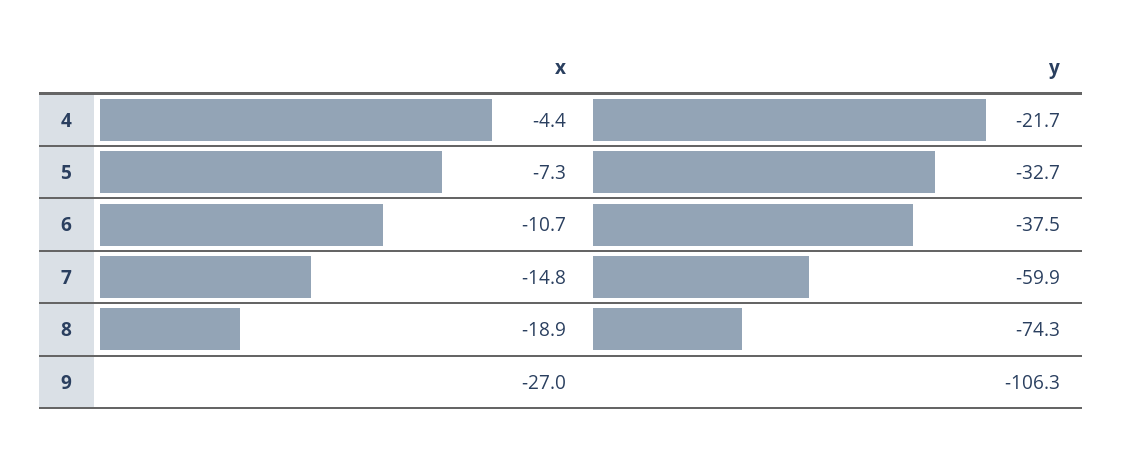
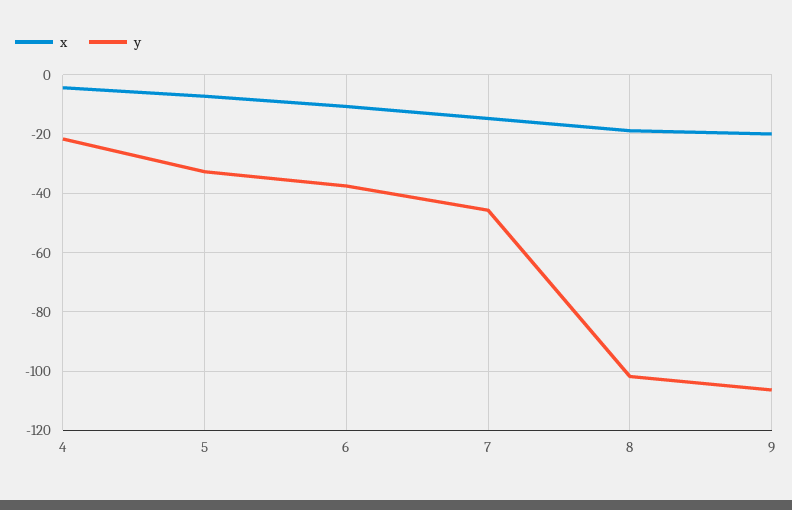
  {
    "x": {
      "4": -4.4,
      "5": -7.3,
      "6": -10.7,
      "7": -14.8,
      "8": -18.9,
-     "9": -27
+     "9": -20
    },
    "y": {
      "4": -21.7,
      "5": -32.7,
      "6": -37.5,
-     "7": -59.9,
+     "7": -45,
-     "8": -74.3,
+     "8": -102.5,
      "9": -106.3
    }
  }

